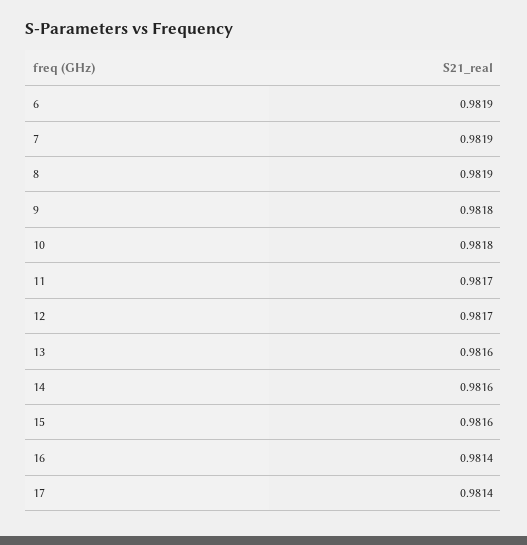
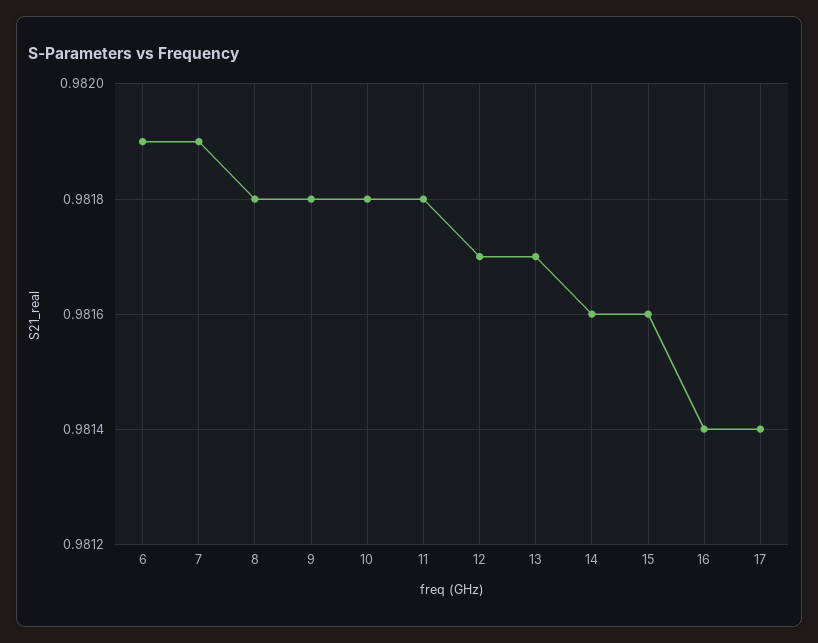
  {
    "6": 0.9819,
    "7": 0.9819,
-   "8": 0.9819,
+   "8": 0.9818,
    "9": 0.9818,
    "10": 0.9818,
-   "11": 0.9817,
+   "11": 0.9818,
    "12": 0.9817,
-   "13": 0.9816,
+   "13": 0.9817,
    "14": 0.9816,
    "15": 0.9816,
    "16": 0.9814,
    "17": 0.9814
  }

